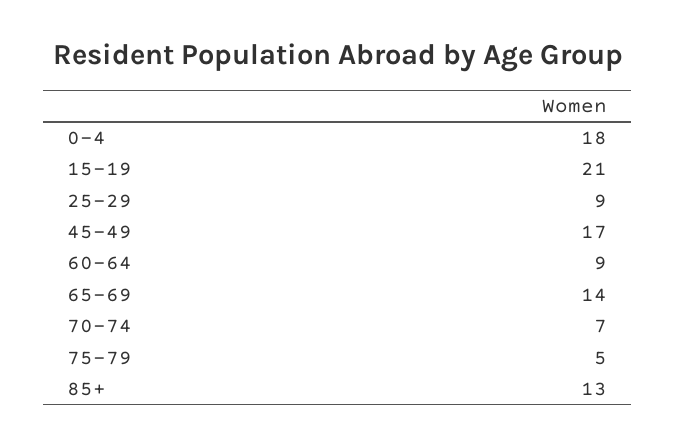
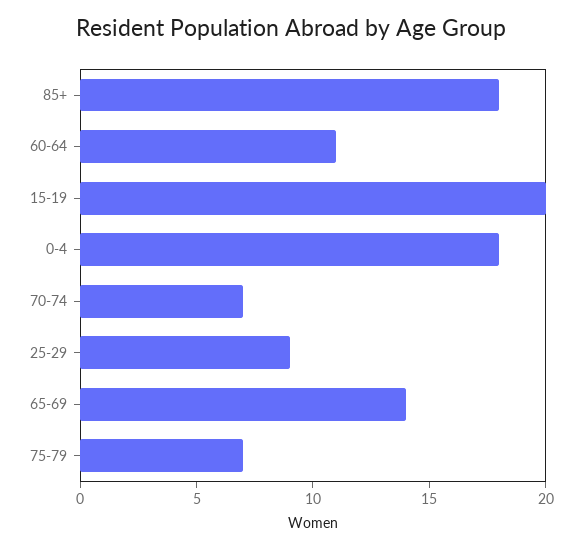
  {
    "0-4": 18,
-   "15-19": 21,
+   "15-19": 20,
    "25-29": 9,
-   "45-49": 17,
-   "60-64": 9,
+   "60-64": 11,
    "65-69": 14,
    "70-74": 7,
-   "75-79": 5,
+   "75-79": 7,
-   "85+": 13
+   "85+": 18
  }

